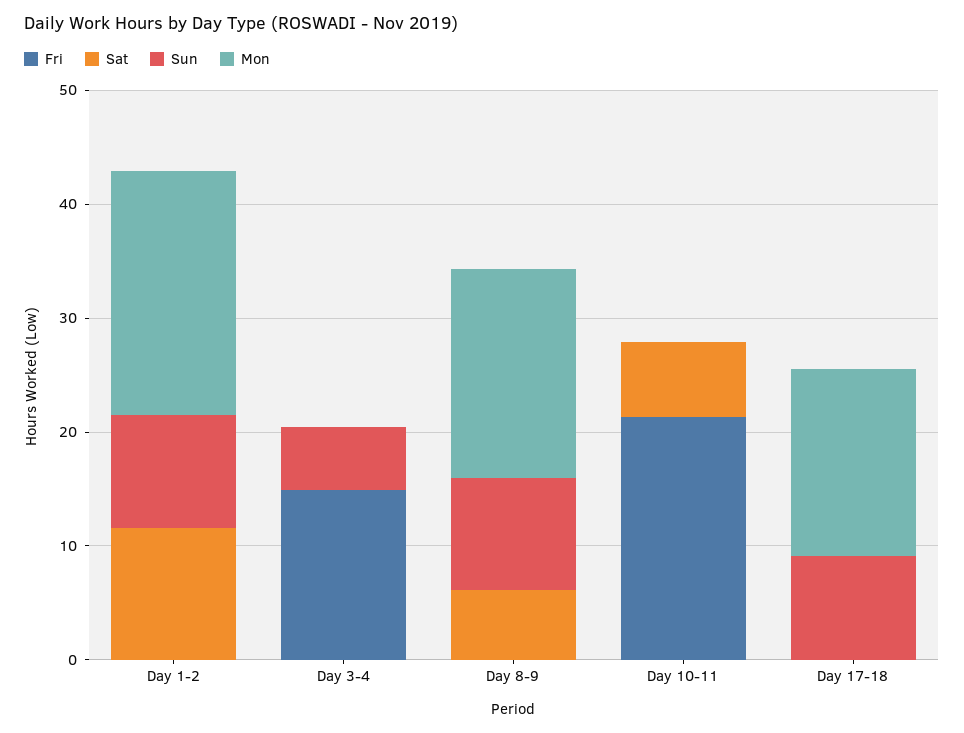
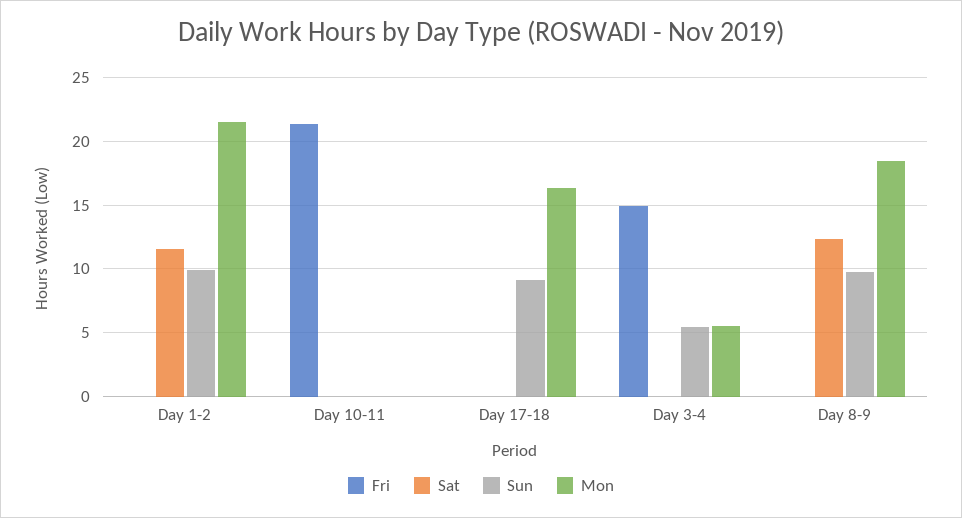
  {
    "Fri": {
      "Day 1-2": 0,
      "Day 3-4": 15,
      "Day 8-9": 0,
      "Day 10-11": 21.5,
      "Day 17-18": 0
    },
    "Sat": {
      "Day 1-2": 11.5,
      "Day 3-4": 0,
-     "Day 8-9": 6,
+     "Day 8-9": 12.5,
-     "Day 10-11": 6,
+     "Day 10-11": 0,
      "Day 17-18": 0
    },
    "Sun": {
      "Day 1-2": 10,
      "Day 3-4": 5.5,
      "Day 8-9": 10,
      "Day 10-11": 0,
      "Day 17-18": 9
    },
    "Mon": {
      "Day 1-2": 21.5,
-     "Day 3-4": 0,
+     "Day 3-4": 5.5,
      "Day 8-9": 18.5,
      "Day 10-11": 0,
      "Day 17-18": 16.5
    }
  }

